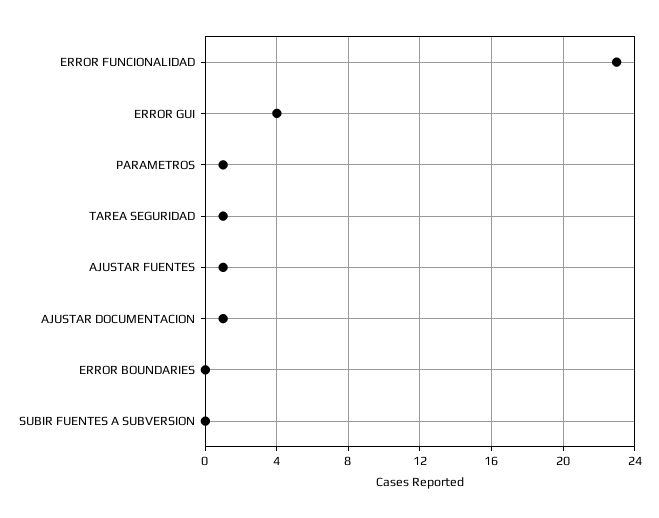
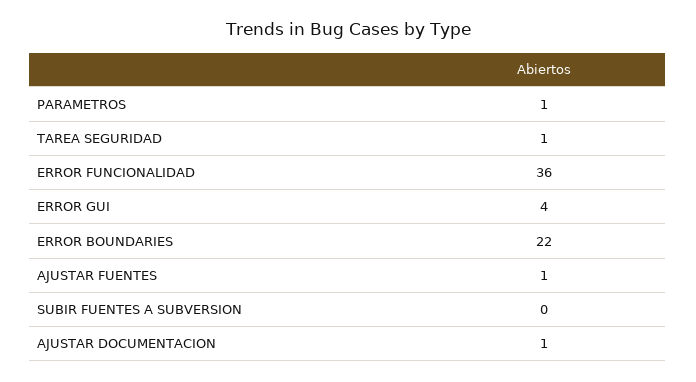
  {
-   "ERROR FUNCIONALIDAD": 23,
+   "ERROR FUNCIONALIDAD": 36,
    "ERROR GUI": 4,
    "PARAMETROS": 1,
    "TAREA SEGURIDAD": 1,
    "AJUSTAR FUENTES": 1,
    "AJUSTAR DOCUMENTACION": 1,
-   "ERROR BOUNDARIES": 0,
+   "ERROR BOUNDARIES": 22,
    "SUBIR FUENTES A SUBVERSION": 0
  }

